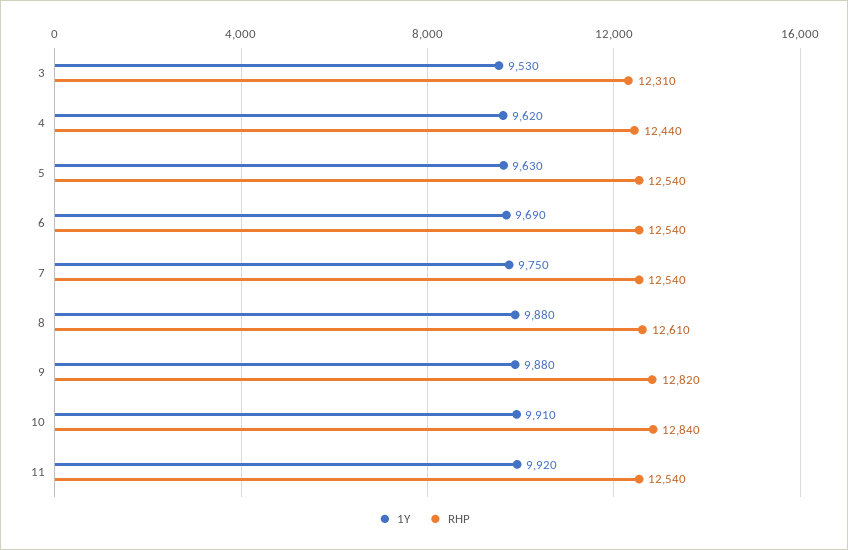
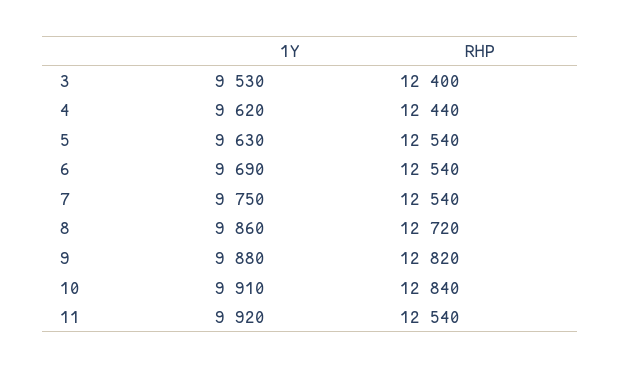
  {
    "1Y": {
      "3": 9530,
      "4": 9620,
      "5": 9630,
      "6": 9690,
      "7": 9750,
-     "8": 9880,
+     "8": 9860,
      "9": 9880,
      "10": 9910,
      "11": 9920
    },
    "RHP": {
-     "3": 12310,
+     "3": 12400,
      "4": 12440,
      "5": 12540,
      "6": 12540,
      "7": 12540,
-     "8": 12610,
+     "8": 12720,
      "9": 12820,
      "10": 12840,
      "11": 12540
    }
  }

